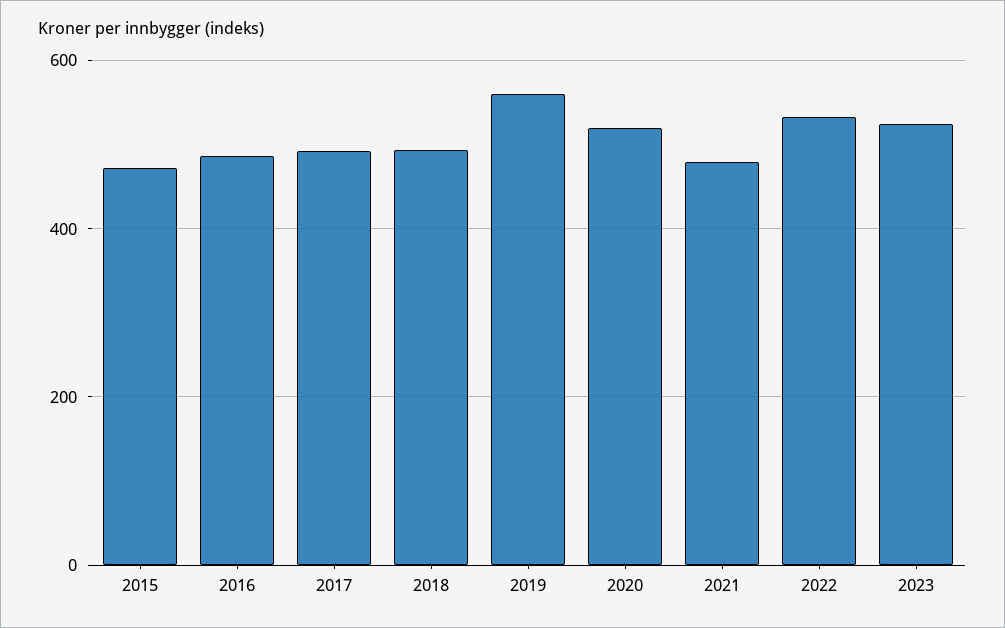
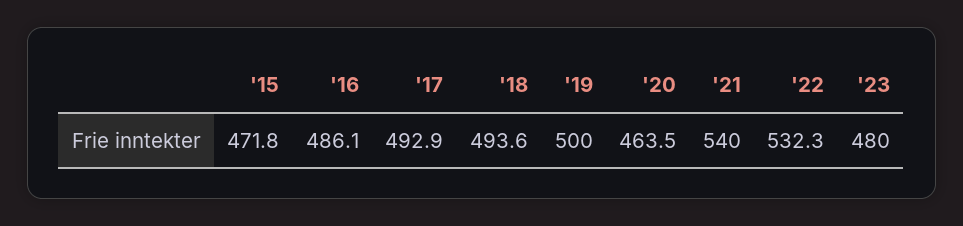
  {
    "2015": 471.8,
    "2016": 486.1,
    "2017": 492.9,
    "2018": 493.6,
-   "2019": 560,
+   "2019": 500,
-   "2020": 520,
+   "2020": 463.5,
-   "2021": 480,
+   "2021": 540,
    "2022": 532.3,
-   "2023": 520
+   "2023": 480
  }

